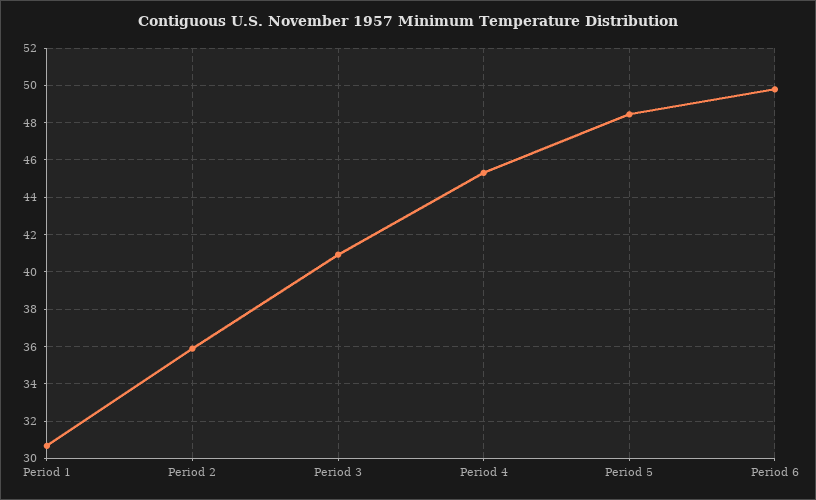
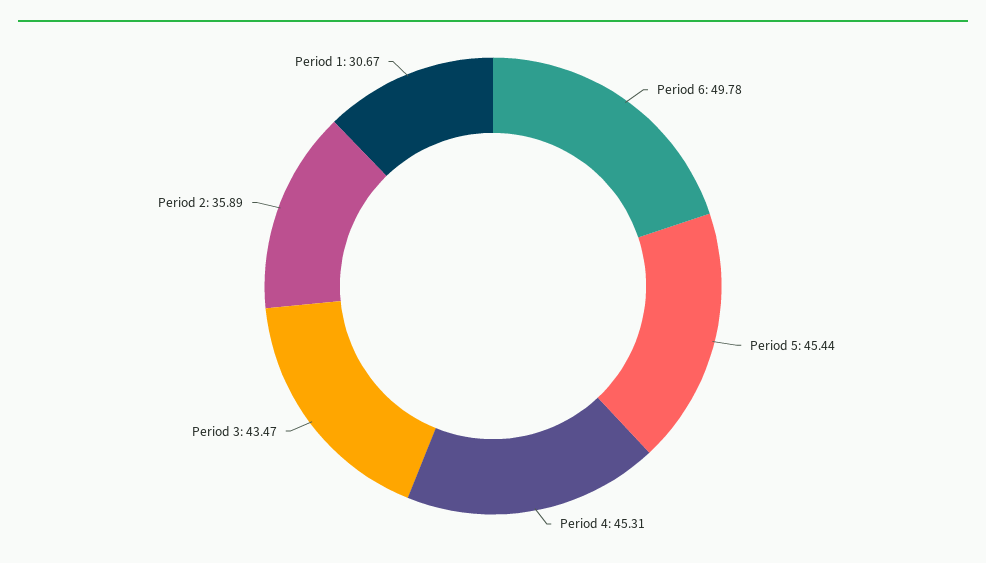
  {
    "Period 1": 30.67,
    "Period 2": 35.89,
-   "Period 3": 41,
+   "Period 3": 43.47,
    "Period 4": 45.31,
-   "Period 5": 48.5,
+   "Period 5": 45.44,
    "Period 6": 49.78
  }

